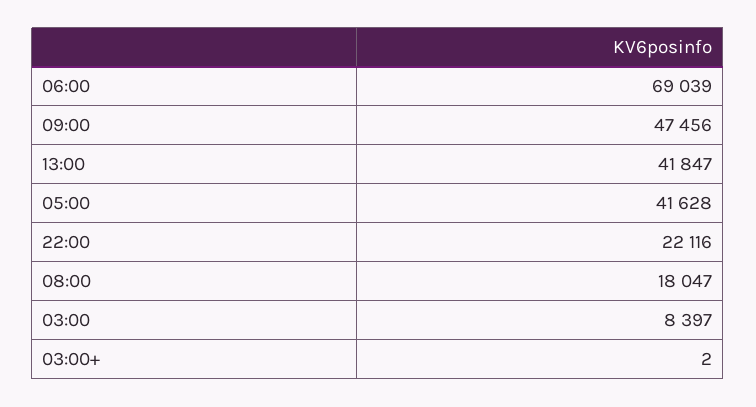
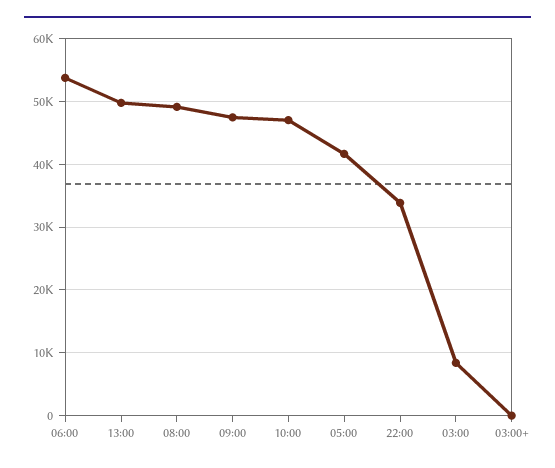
  {
-   "06:00": 69039,
+   "06:00": 54000,
    "09:00": 47456,
-   "13:00": 41847,
+   "13:00": 50000,
    "05:00": 41628,
-   "22:00": 22116,
+   "22:00": 34000,
-   "08:00": 18047,
+   "08:00": 49000,
    "03:00": 8397,
-   "03:00+": 2
+   "03:00+": 2,
+   "10:00": 47000
  }

